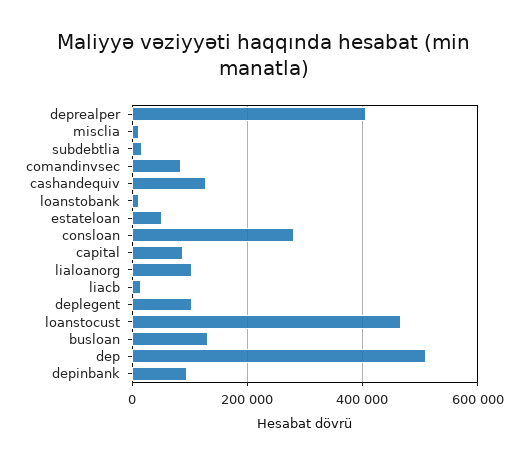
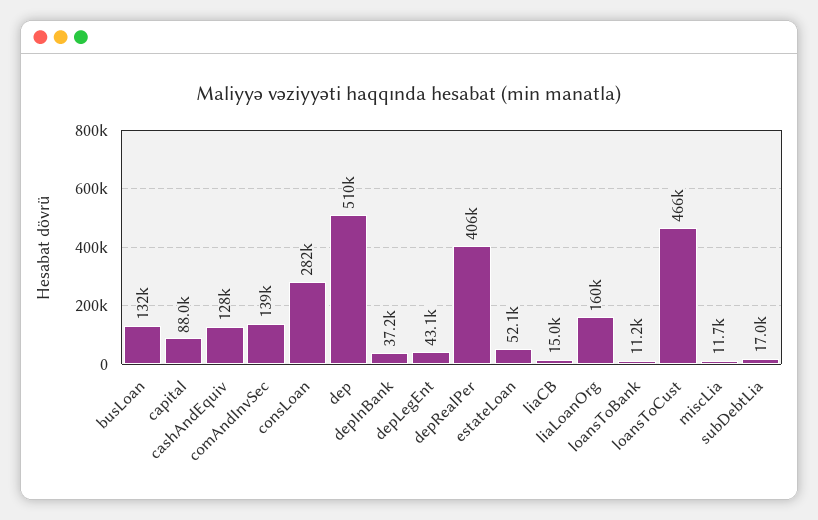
  {
    "deprealper": 406000,
    "misclia": 11700,
    "subdebtlia": 17000,
-   "comandinvsec": 80000,
+   "comandinvsec": 139000,
    "cashandequiv": 128000,
    "loanstobank": 11200,
    "estateloan": 52100,
    "consloan": 282000,
    "capital": 88000,
-   "lialoanorg": 100000,
+   "lialoanorg": 160000,
    "liacb": 15000,
-   "deplegent": 100000,
+   "deplegent": 43100,
    "loanstocust": 466000,
    "busloan": 132000,
    "dep": 510000,
-   "depinbank": 100000
+   "depinbank": 37200
  }

